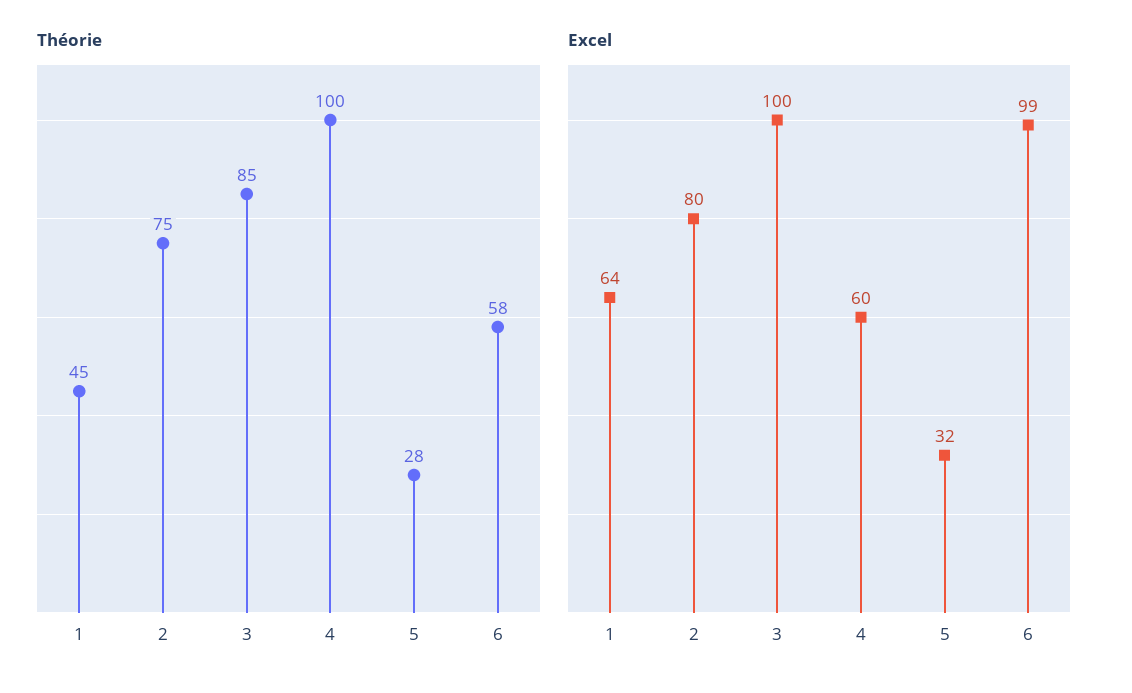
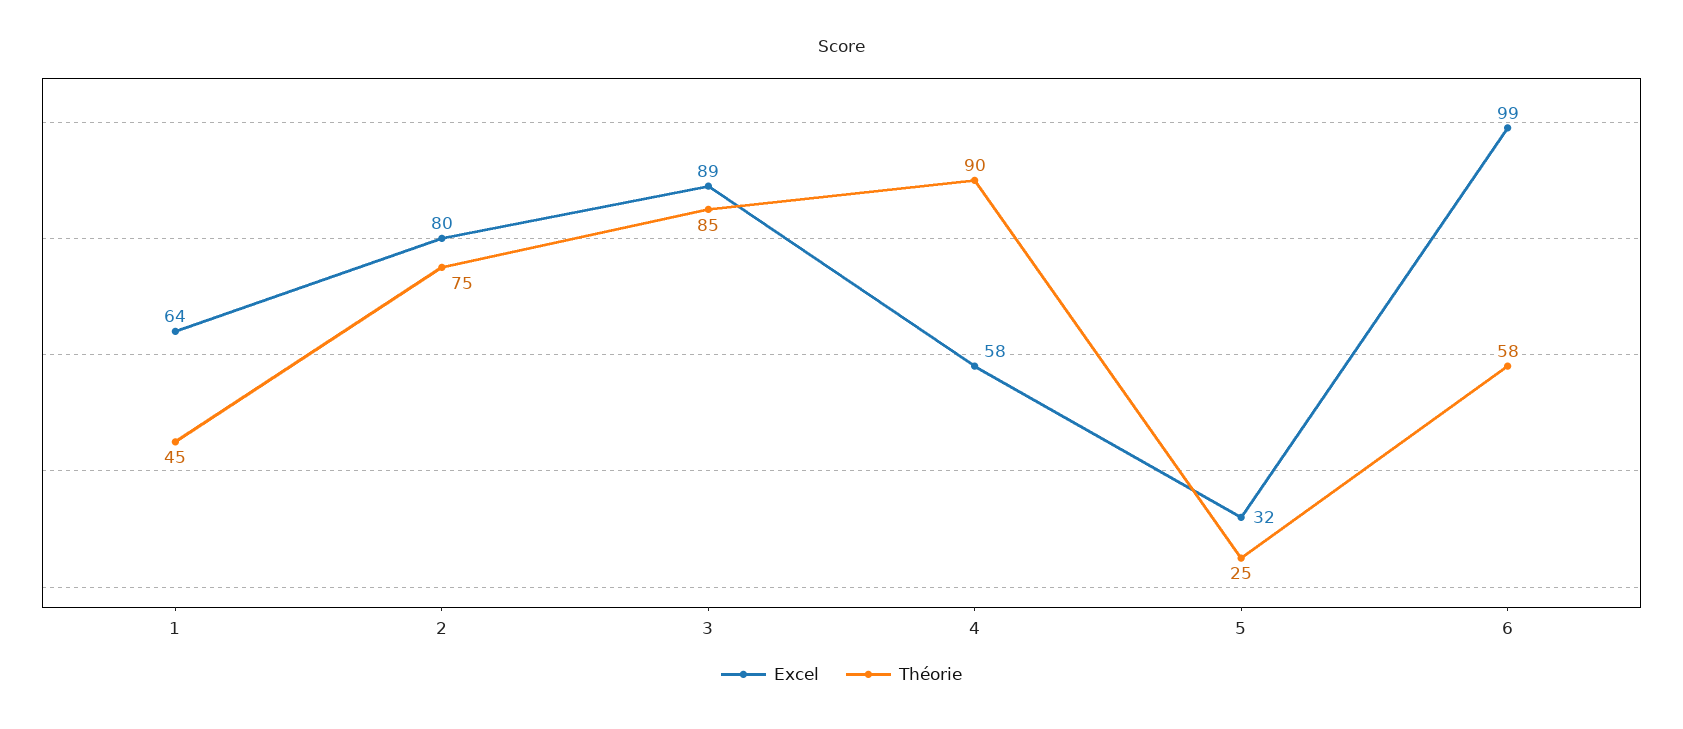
  {
    "Théorie": {
      "1": 45,
      "2": 75,
      "3": 85,
-     "4": 100,
+     "4": 90,
-     "5": 28,
+     "5": 25,
      "6": 58
    },
    "Excel": {
      "1": 64,
      "2": 80,
-     "3": 100,
+     "3": 89,
-     "4": 60,
+     "4": 58,
      "5": 32,
      "6": 99
    }
  }

